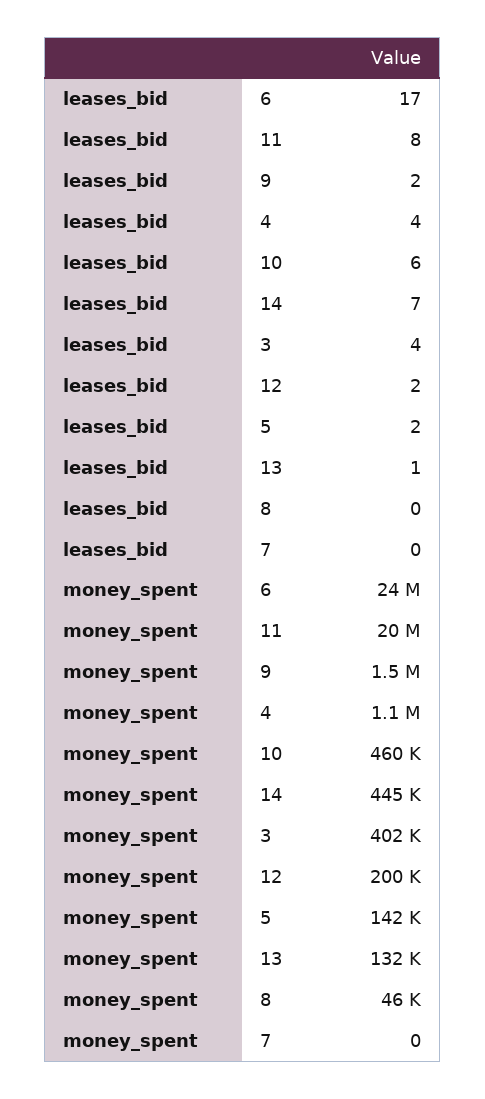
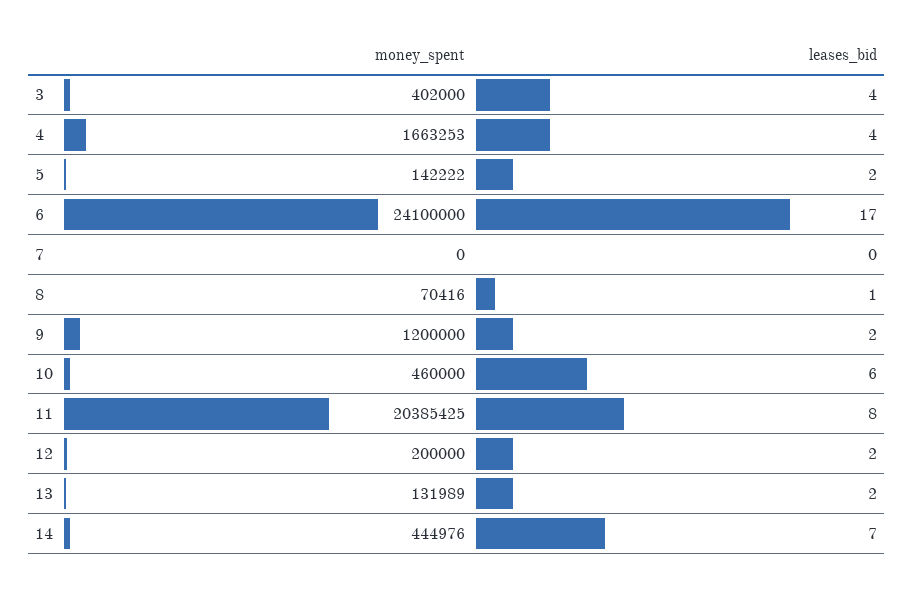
  {
    "leases_bid": {
      "6": 17,
      "11": 8,
      "9": 2,
      "4": 4,
      "10": 6,
      "14": 7,
      "3": 4,
      "12": 2,
      "5": 2,
-     "13": 1,
+     "13": 2,
-     "8": 0,
+     "8": 1,
      "7": 0
    },
    "money_spent": {
      "6": 24100000,
      "11": 20385425,
-     "9": 1500000,
+     "9": 1200000,
-     "4": 1100000,
+     "4": 1663253,
      "10": 460000,
      "14": 444976,
      "3": 402000,
      "12": 200000,
      "5": 142222,
      "13": 131989,
-     "8": 46000,
+     "8": 70416,
      "7": 0
    }
  }

